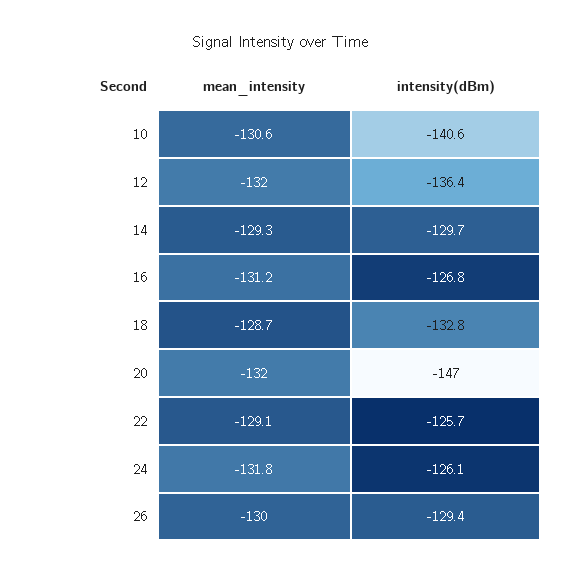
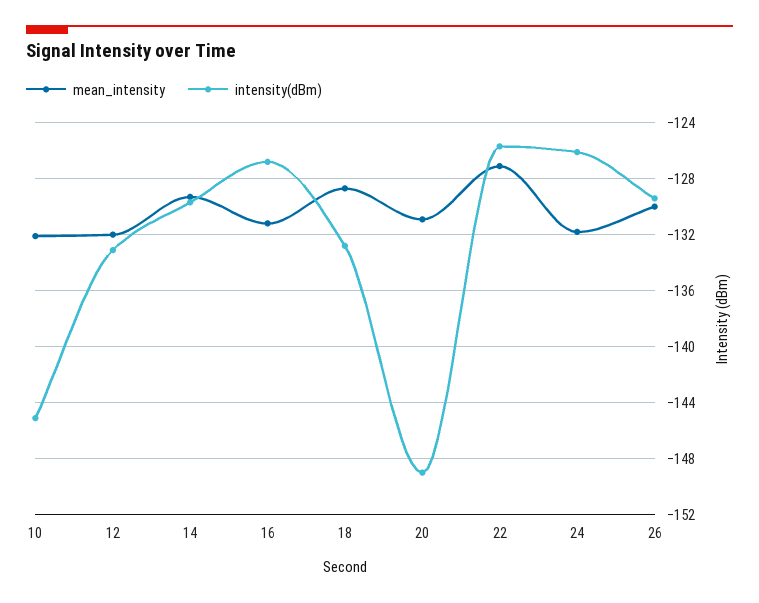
  {
    "mean_intensity": {
-     "10": -130.6,
+     "10": -132,
      "12": -132,
      "14": -129.3,
      "16": -131.2,
      "18": -128.7,
-     "20": -132,
+     "20": -131,
-     "22": -129.1,
+     "22": -127,
      "24": -131.8,
      "26": -130
    },
    "intensity(dBm)": {
-     "10": -140.6,
+     "10": -145,
-     "12": -136.4,
+     "12": -133,
      "14": -129.7,
      "16": -126.8,
      "18": -132.8,
-     "20": -147,
+     "20": -149,
      "22": -125.7,
      "24": -126.1,
      "26": -129.4
    }
  }

